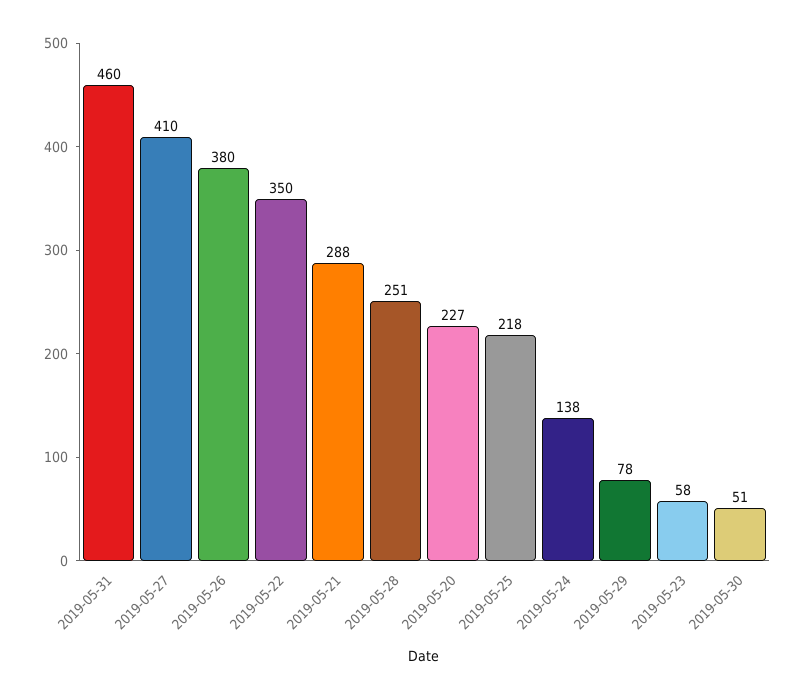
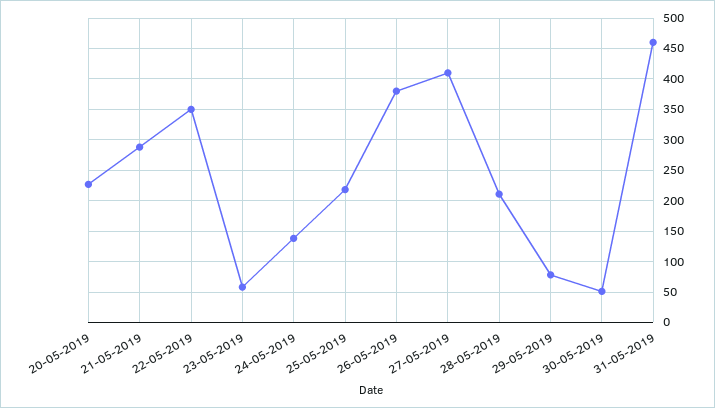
  {
    "2019-05-31": 460,
    "2019-05-27": 410,
    "2019-05-26": 380,
    "2019-05-22": 350,
    "2019-05-21": 288,
-   "2019-05-28": 251,
+   "2019-05-28": 210,
    "2019-05-20": 227,
    "2019-05-25": 218,
    "2019-05-24": 138,
    "2019-05-29": 78,
    "2019-05-23": 58,
    "2019-05-30": 51
  }

